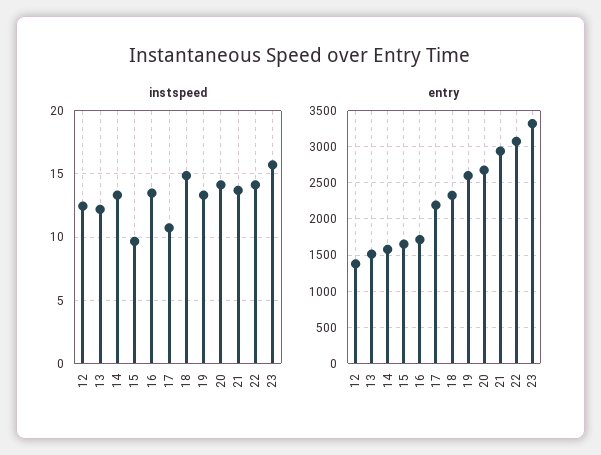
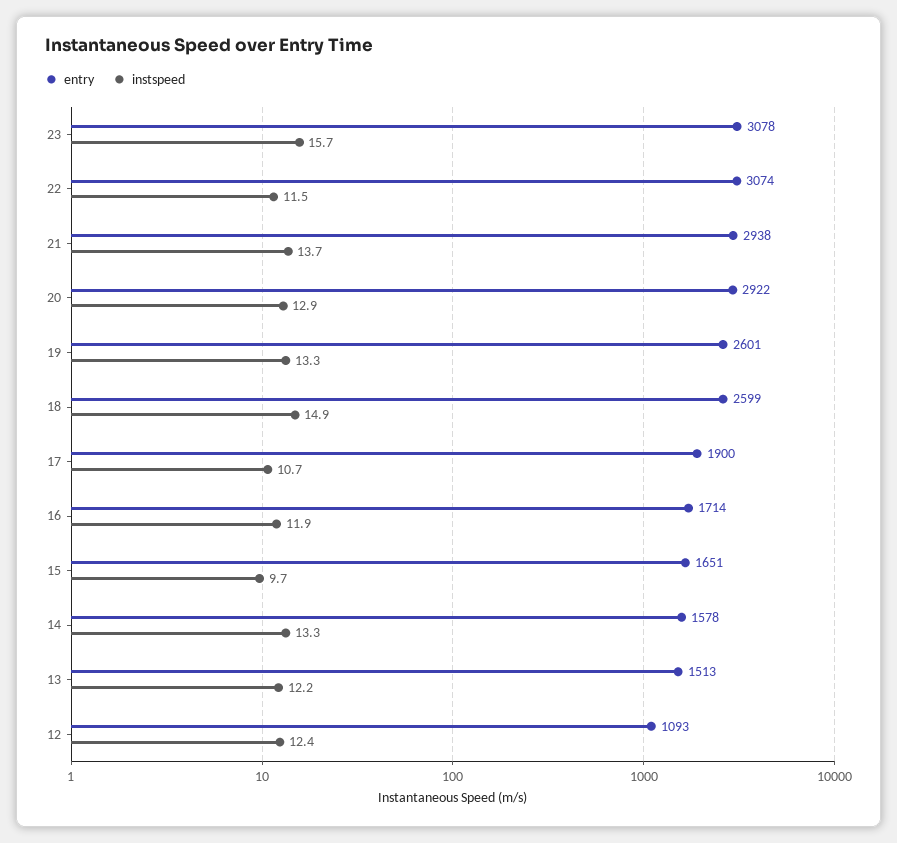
  {
    "instspeed": {
      "12": 12.4,
      "13": 12.2,
      "14": 13.3,
      "15": 9.7,
-     "16": 13.5,
+     "16": 11.9,
      "17": 10.7,
      "18": 14.9,
      "19": 13.3,
-     "20": 14,
+     "20": 12.9,
      "21": 13.7,
-     "22": 14,
+     "22": 11.5,
      "23": 15.7
    },
    "entry": {
-     "12": 1400,
+     "12": 1093,
      "13": 1513,
      "14": 1578,
      "15": 1651,
      "16": 1714,
-     "17": 2200,
+     "17": 1900,
-     "18": 2300,
+     "18": 2599,
      "19": 2601,
-     "20": 2700,
+     "20": 2922,
      "21": 2938,
      "22": 3074,
-     "23": 3300
+     "23": 3078
    }
  }

